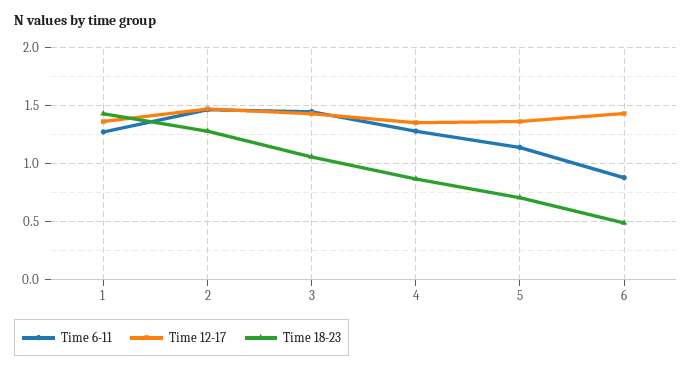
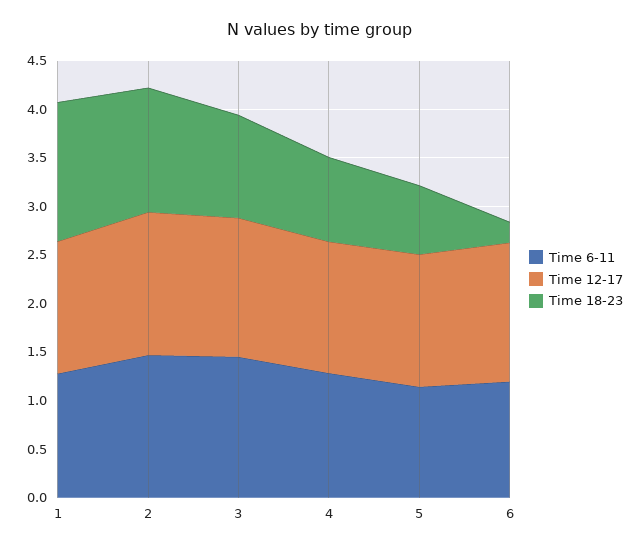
  {
    "Time 6-11": {
      "1": 1.3,
      "2": 1.5,
      "3": 1.4,
      "4": 1.3,
      "5": 1.1,
-     "6": 0.9
+     "6": 1.2
    },
    "Time 12-17": {
      "1": 1.4,
      "2": 1.5,
      "3": 1.4,
      "4": 1.4,
      "5": 1.4,
      "6": 1.4
    },
    "Time 18-23": {
      "1": 1.4,
      "2": 1.3,
      "3": 1.1,
      "4": 0.9,
      "5": 0.7,
-     "6": 0.5
+     "6": 0.2
    }
  }

